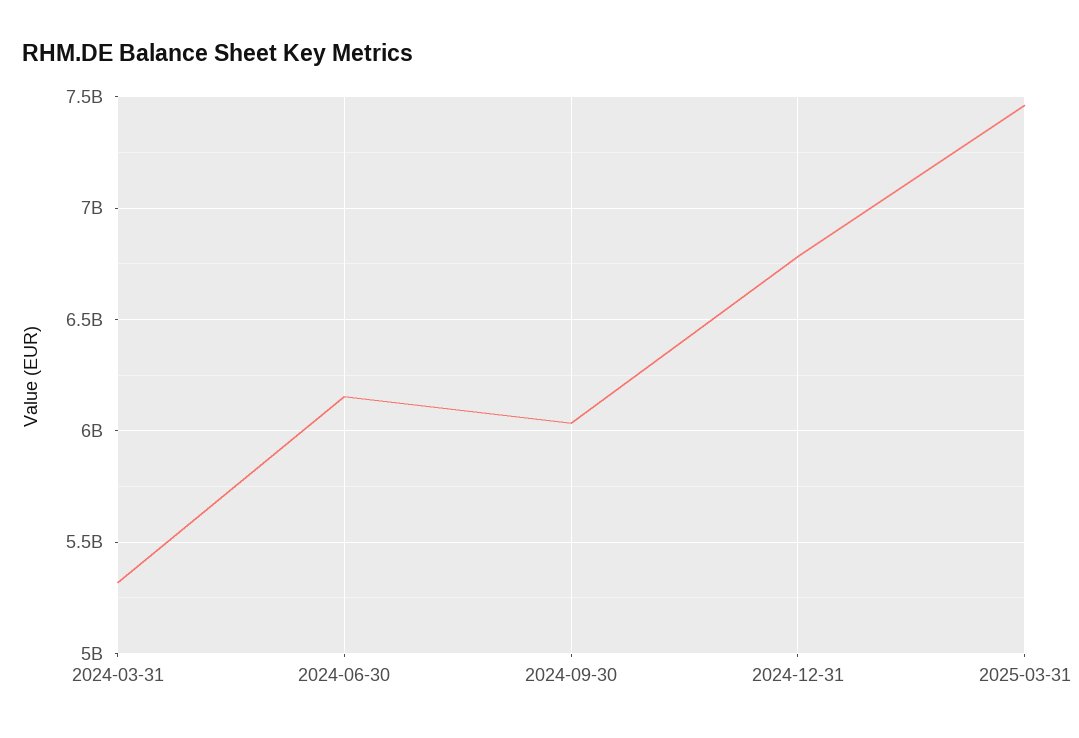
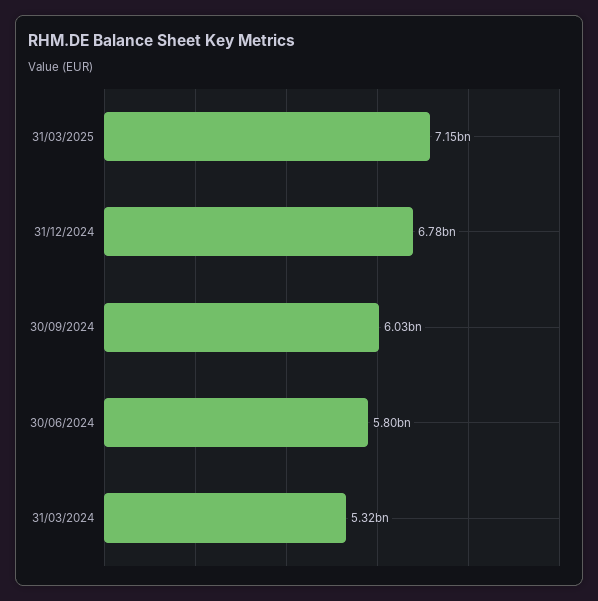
  {
    "2024-03-31": 5320000000,
-   "2024-06-30": 6150000000,
+   "2024-06-30": 5800000000,
    "2024-09-30": 6030000000,
    "2024-12-31": 6780000000,
-   "2025-03-31": 7450000000
+   "2025-03-31": 7150000000
  }

